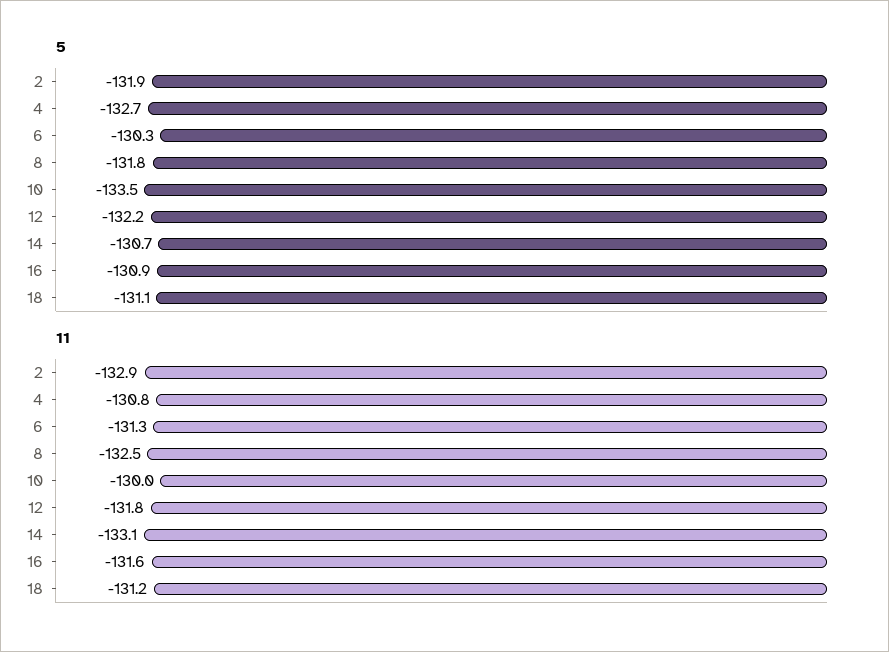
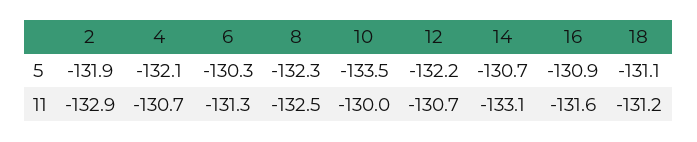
  {
    "5": {
      "2": -131.9,
-     "4": -132.7,
+     "4": -132.1,
      "6": -130.3,
-     "8": -131.8,
+     "8": -132.3,
      "10": -133.5,
      "12": -132.2,
      "14": -130.7,
      "16": -130.9,
      "18": -131.1
    },
    "11": {
      "2": -132.9,
-     "4": -130.8,
+     "4": -130.7,
      "6": -131.3,
      "8": -132.5,
      "10": -130,
-     "12": -131.8,
+     "12": -130.7,
      "14": -133.1,
      "16": -131.6,
      "18": -131.2
    }
  }

